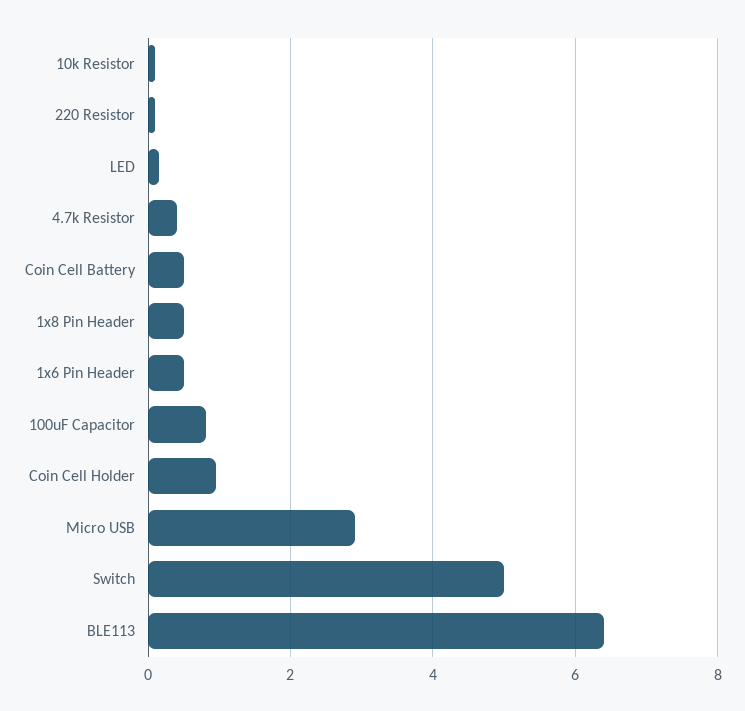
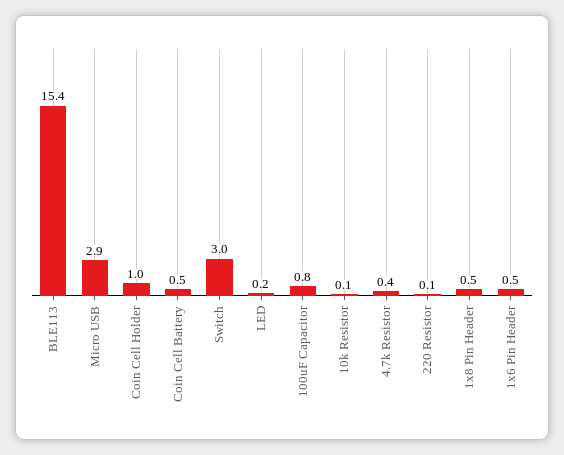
  {
    "10k Resistor": 0.1,
    "220 Resistor": 0.1,
    "LED": 0.2,
    "4.7k Resistor": 0.4,
    "Coin Cell Battery": 0.5,
    "1x8 Pin Header": 0.5,
    "1x6 Pin Header": 0.5,
    "100uF Capacitor": 0.8,
    "Coin Cell Holder": 1,
    "Micro USB": 2.9,
-   "Switch": 5,
+   "Switch": 3,
-   "BLE113": 6.4
+   "BLE113": 15.4
  }

